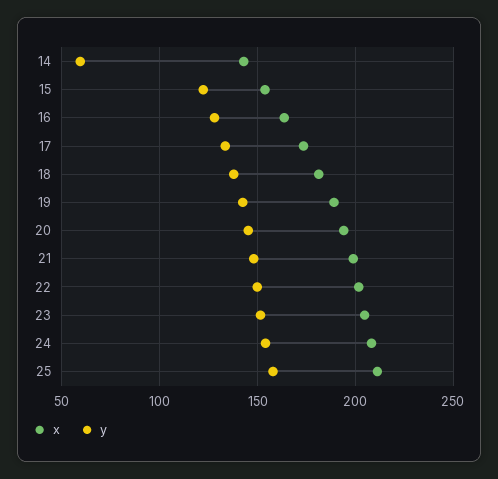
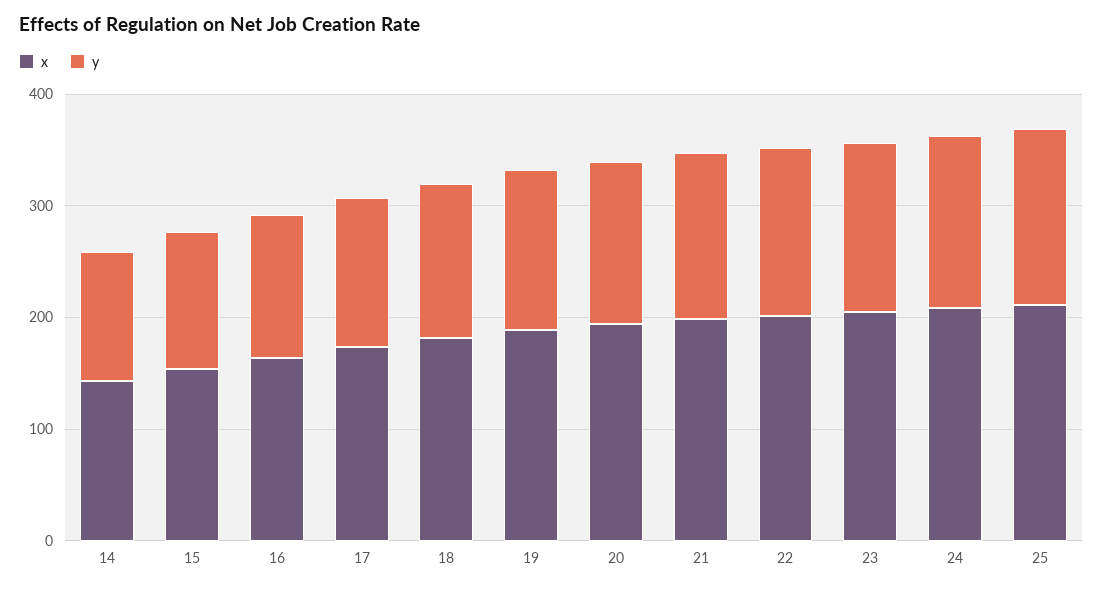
  {
    "x": {
      "14": 145,
      "15": 155,
      "16": 165,
      "17": 175,
      "18": 180,
      "19": 190,
      "20": 195,
      "21": 200,
      "22": 200,
      "23": 205,
      "24": 210,
      "25": 210
    },
    "y": {
-     "14": 60,
+     "14": 120,
      "15": 120,
      "16": 130,
      "17": 135,
      "18": 140,
      "19": 145,
      "20": 145,
      "21": 150,
      "22": 150,
      "23": 150,
      "24": 155,
      "25": 160
    }
  }

